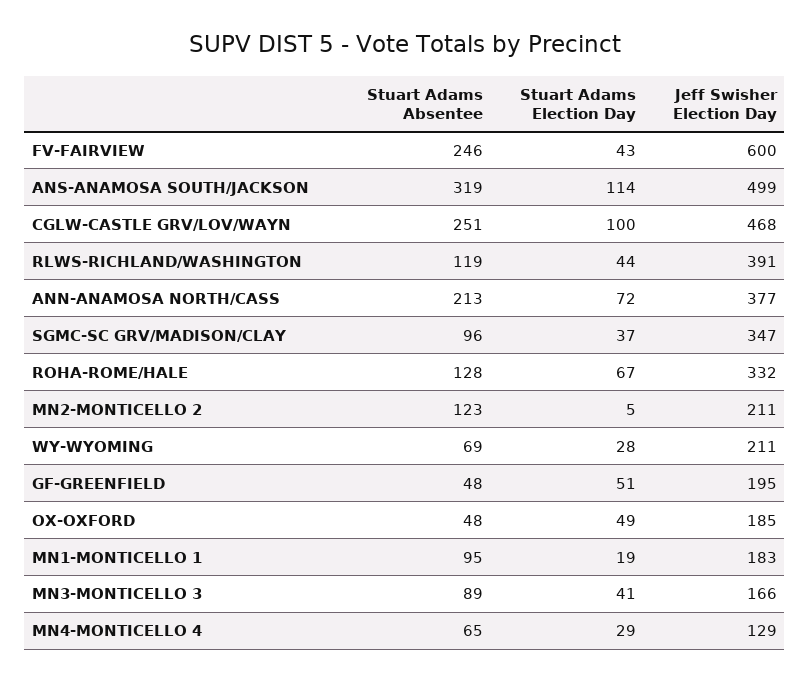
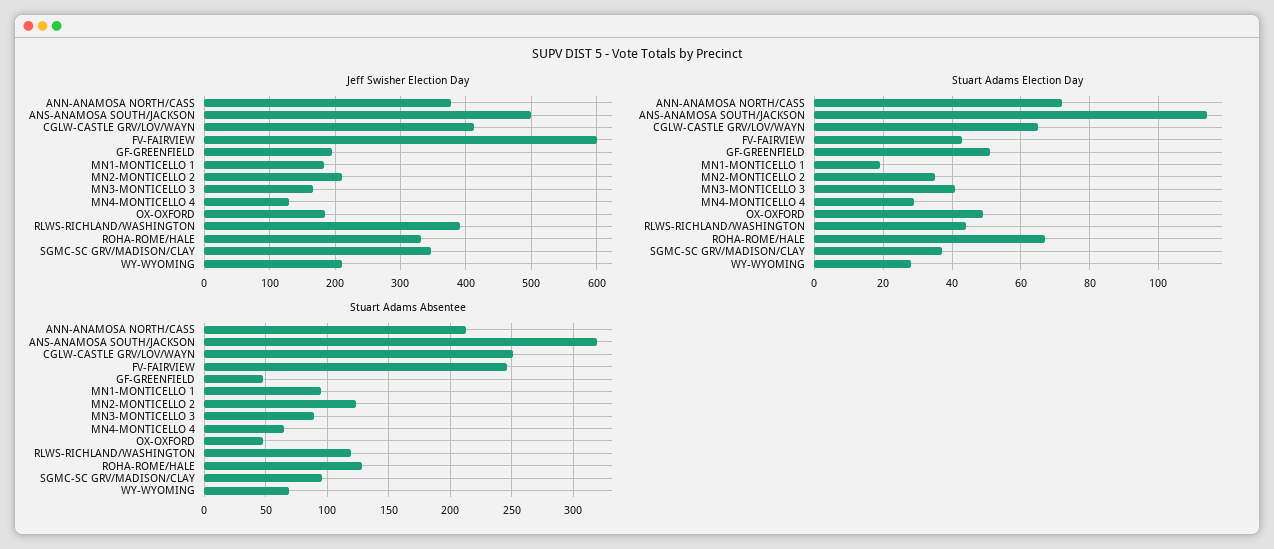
  {
    "Stuart Adams Absentee": {
      "FV-FAIRVIEW": 246,
      "ANS-ANAMOSA SOUTH/JACKSON": 319,
      "CGLW-CASTLE GRV/LOV/WAYN": 251,
      "RLWS-RICHLAND/WASHINGTON": 119,
      "ANN-ANAMOSA NORTH/CASS": 213,
      "SGMC-SC GRV/MADISON/CLAY": 96,
      "ROHA-ROME/HALE": 128,
      "MN2-MONTICELLO 2": 123,
      "WY-WYOMING": 69,
      "GF-GREENFIELD": 48,
      "OX-OXFORD": 48,
      "MN1-MONTICELLO 1": 95,
      "MN3-MONTICELLO 3": 89,
      "MN4-MONTICELLO 4": 65
    },
    "Stuart Adams Election Day": {
      "FV-FAIRVIEW": 43,
      "ANS-ANAMOSA SOUTH/JACKSON": 114,
-     "CGLW-CASTLE GRV/LOV/WAYN": 100,
+     "CGLW-CASTLE GRV/LOV/WAYN": 65,
      "RLWS-RICHLAND/WASHINGTON": 44,
      "ANN-ANAMOSA NORTH/CASS": 72,
      "SGMC-SC GRV/MADISON/CLAY": 37,
      "ROHA-ROME/HALE": 67,
-     "MN2-MONTICELLO 2": 5,
+     "MN2-MONTICELLO 2": 35,
      "WY-WYOMING": 28,
      "GF-GREENFIELD": 51,
      "OX-OXFORD": 49,
      "MN1-MONTICELLO 1": 19,
      "MN3-MONTICELLO 3": 41,
      "MN4-MONTICELLO 4": 29
    },
    "Jeff Swisher Election Day": {
      "FV-FAIRVIEW": 600,
      "ANS-ANAMOSA SOUTH/JACKSON": 499,
-     "CGLW-CASTLE GRV/LOV/WAYN": 468,
+     "CGLW-CASTLE GRV/LOV/WAYN": 410,
      "RLWS-RICHLAND/WASHINGTON": 391,
      "ANN-ANAMOSA NORTH/CASS": 377,
      "SGMC-SC GRV/MADISON/CLAY": 347,
      "ROHA-ROME/HALE": 332,
      "MN2-MONTICELLO 2": 211,
      "WY-WYOMING": 211,
      "GF-GREENFIELD": 195,
      "OX-OXFORD": 185,
      "MN1-MONTICELLO 1": 183,
      "MN3-MONTICELLO 3": 166,
      "MN4-MONTICELLO 4": 129
    }
  }

